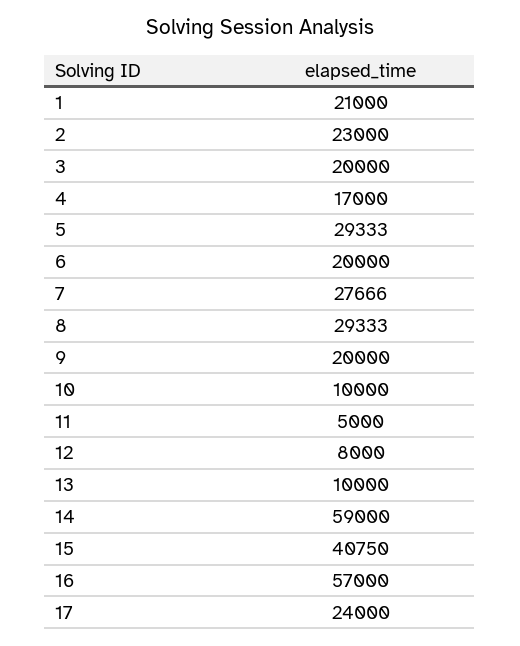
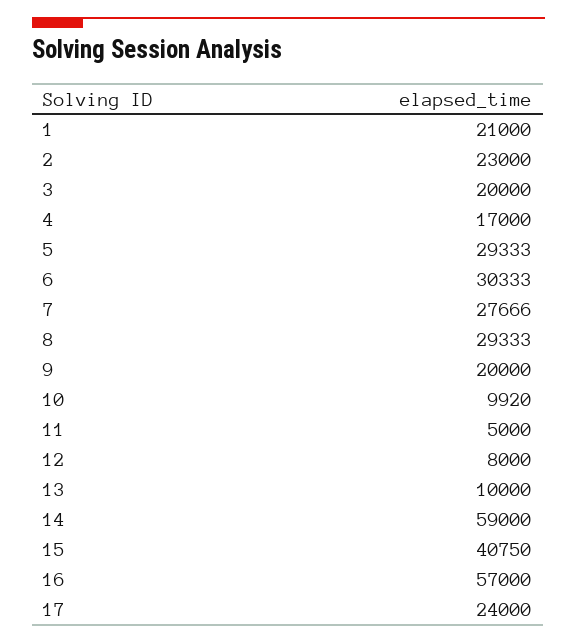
  {
    "1": 21000,
    "2": 23000,
    "3": 20000,
    "4": 17000,
    "5": 29333,
-   "6": 20000,
+   "6": 30333,
    "7": 27666,
    "8": 29333,
    "9": 20000,
-   "10": 10000,
+   "10": 9920,
    "11": 5000,
    "12": 8000,
    "13": 10000,
    "14": 59000,
    "15": 40750,
    "16": 57000,
    "17": 24000
  }

